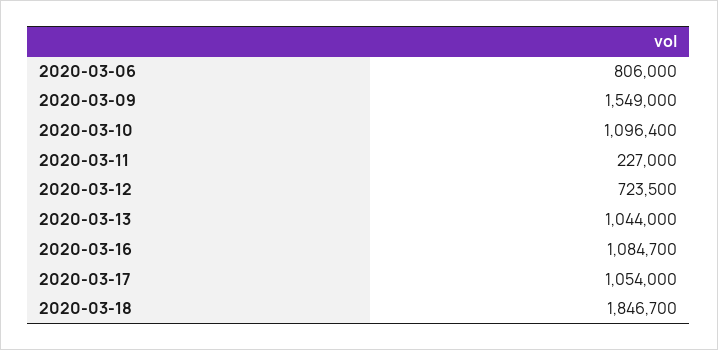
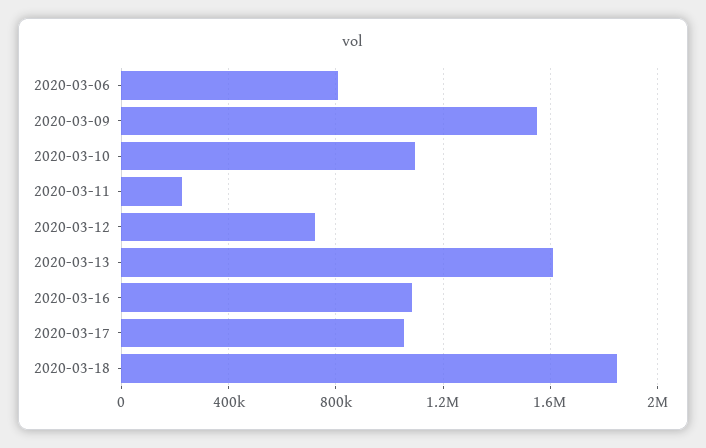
  {
    "2020-03-06": 806000,
    "2020-03-09": 1549000,
    "2020-03-10": 1096400,
    "2020-03-11": 227000,
    "2020-03-12": 723500,
-   "2020-03-13": 1044000,
+   "2020-03-13": 1600000,
    "2020-03-16": 1084700,
    "2020-03-17": 1054000,
    "2020-03-18": 1846700
  }

